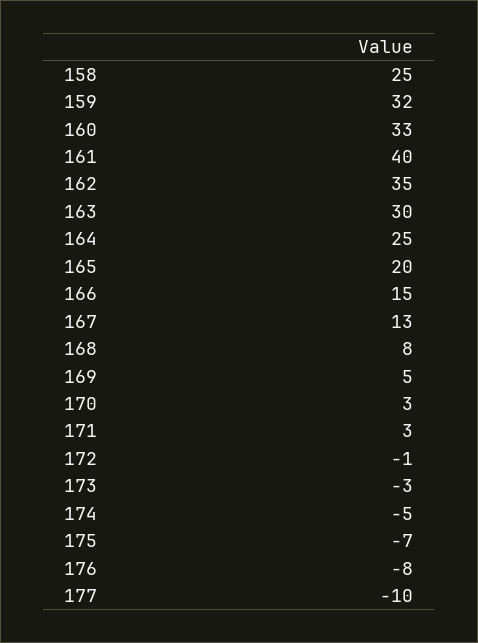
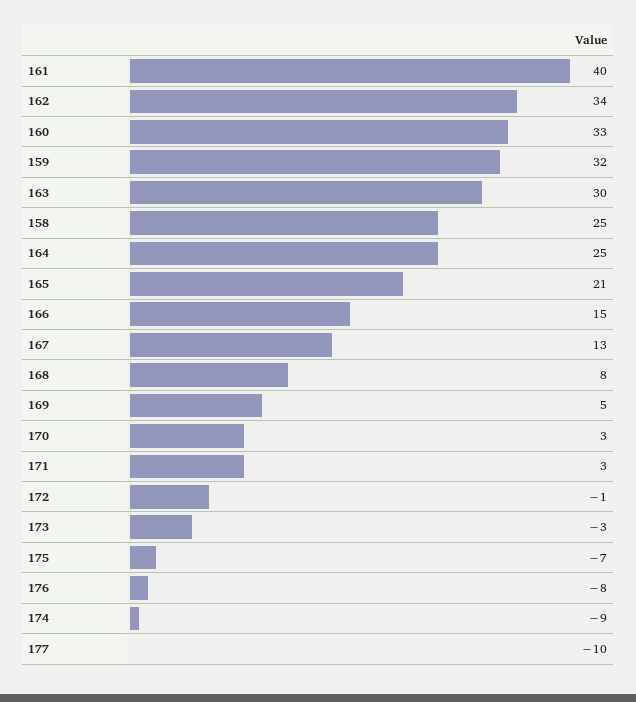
  {
    "158": 25,
    "159": 32,
    "160": 33,
    "161": 40,
-   "162": 35,
+   "162": 34,
    "163": 30,
    "164": 25,
-   "165": 20,
+   "165": 21,
    "166": 15,
    "167": 13,
    "168": 8,
    "169": 5,
    "170": 3,
    "171": 3,
    "172": -1,
    "173": -3,
-   "174": -5,
+   "174": -9,
    "175": -7,
    "176": -8,
    "177": -10
  }

